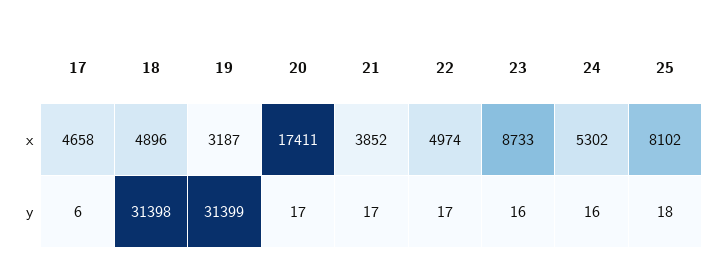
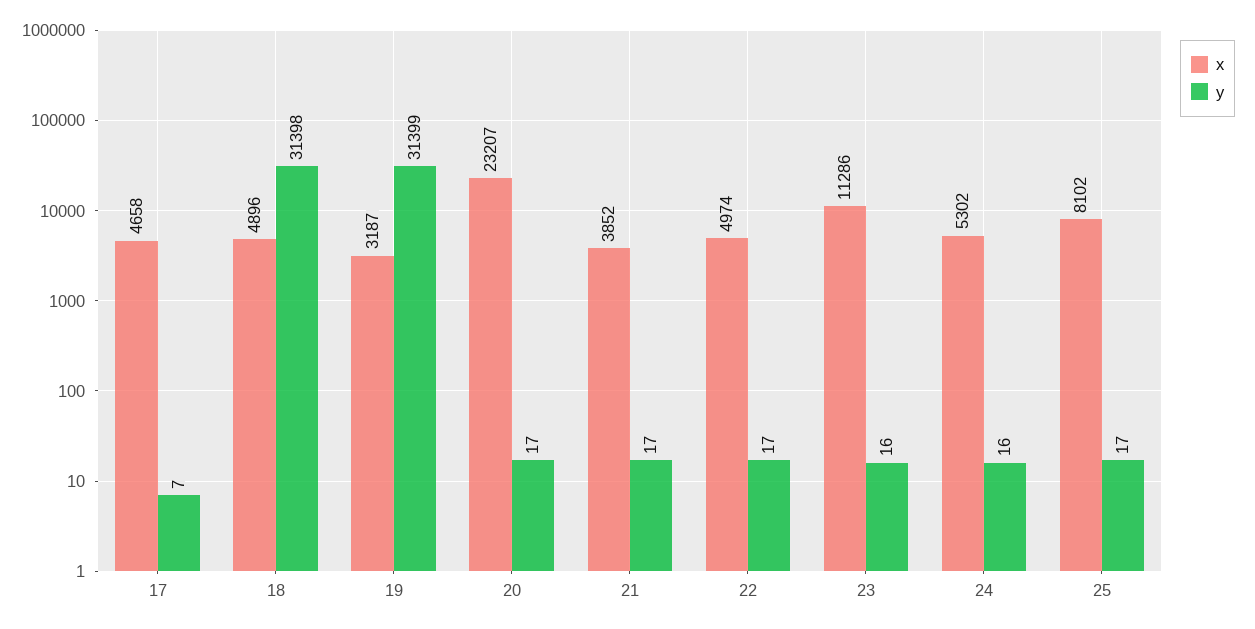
  {
    "x": {
      "17": 4658,
      "18": 4896,
      "19": 3187,
-     "20": 17411,
+     "20": 23207,
      "21": 3852,
      "22": 4974,
-     "23": 8733,
+     "23": 11286,
      "24": 5302,
      "25": 8102
    },
    "y": {
-     "17": 6,
+     "17": 7,
      "18": 31398,
      "19": 31399,
      "20": 17,
      "21": 17,
      "22": 17,
      "23": 16,
      "24": 16,
-     "25": 18
+     "25": 17
    }
  }

